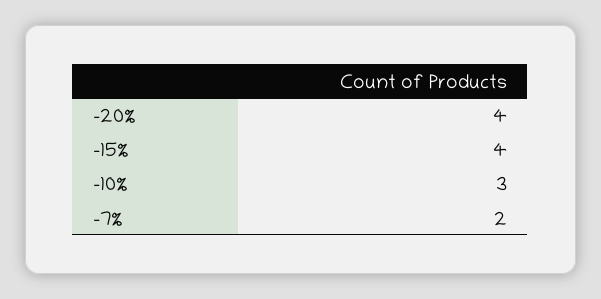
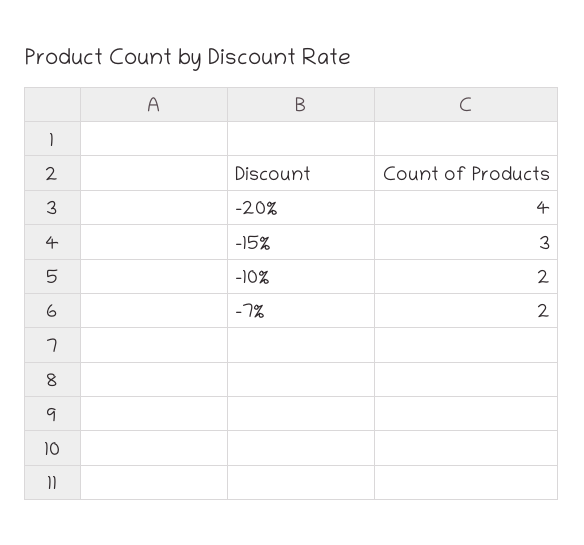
  {
    "-20%": 4,
-   "-15%": 4,
+   "-15%": 3,
-   "-10%": 3,
+   "-10%": 2,
    "-7%": 2
  }

